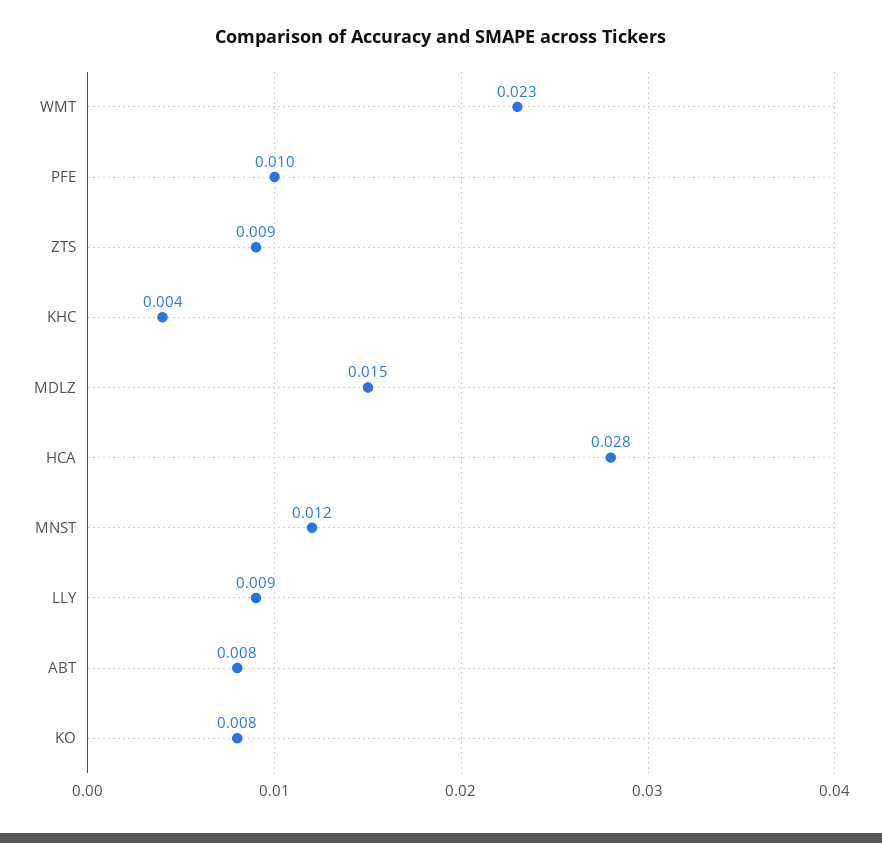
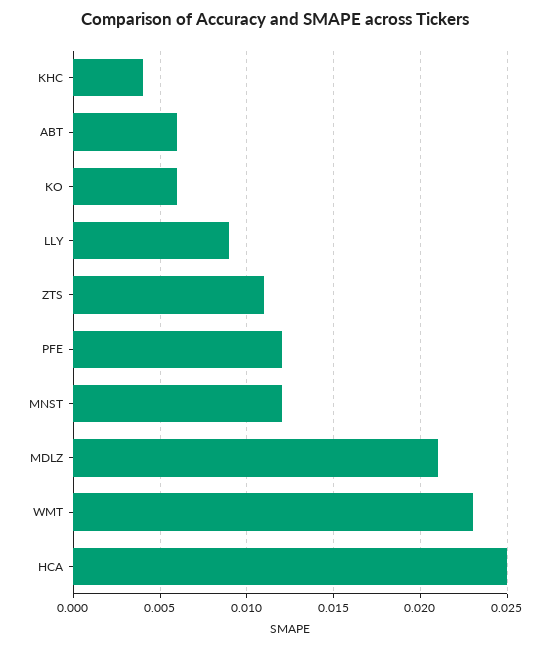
  {
    "WMT": 0.023,
-   "PFE": 0.01,
+   "PFE": 0.012,
-   "ZTS": 0.009,
+   "ZTS": 0.011,
    "KHC": 0.004,
-   "MDLZ": 0.015,
+   "MDLZ": 0.021,
-   "HCA": 0.028,
+   "HCA": 0.025,
    "MNST": 0.012,
    "LLY": 0.009,
-   "ABT": 0.008,
+   "ABT": 0.006,
-   "KO": 0.008
+   "KO": 0.006
  }

